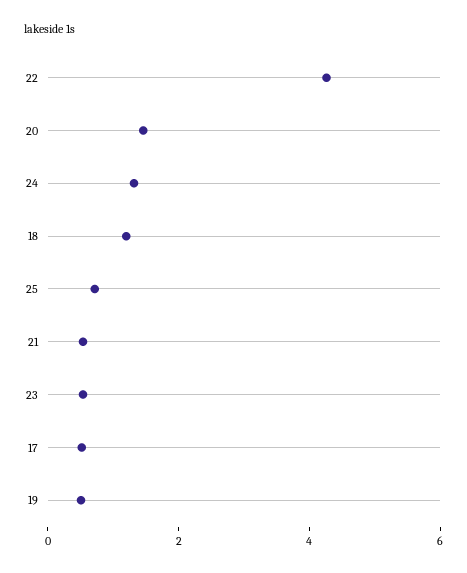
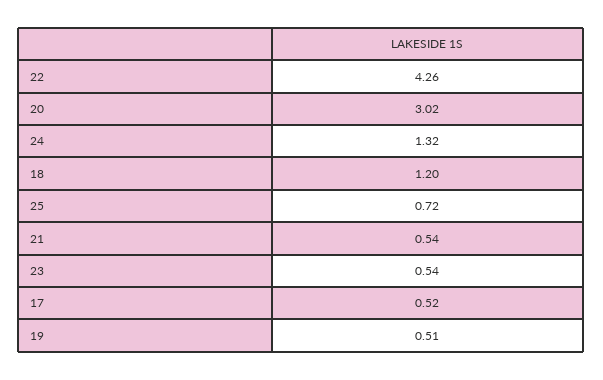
  {
    "22": 4.26,
-   "20": 1.5,
+   "20": 3.02,
    "24": 1.32,
    "18": 1.2,
    "25": 0.72,
    "21": 0.54,
    "23": 0.54,
    "17": 0.52,
    "19": 0.51
  }

